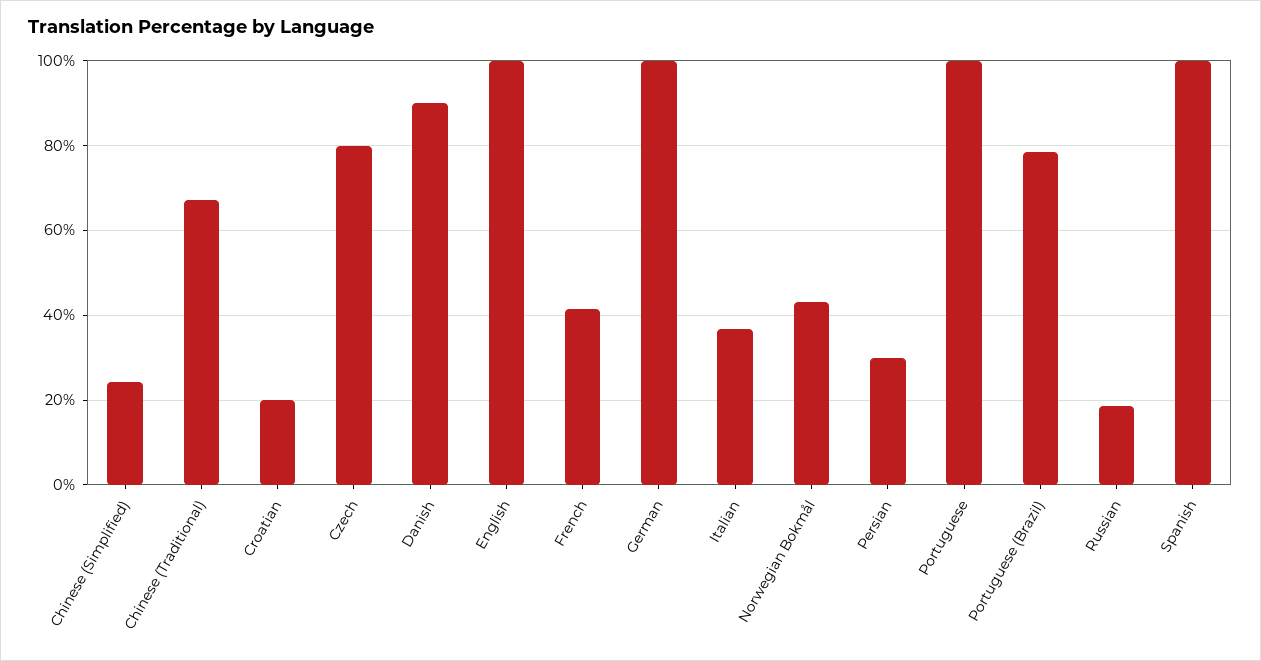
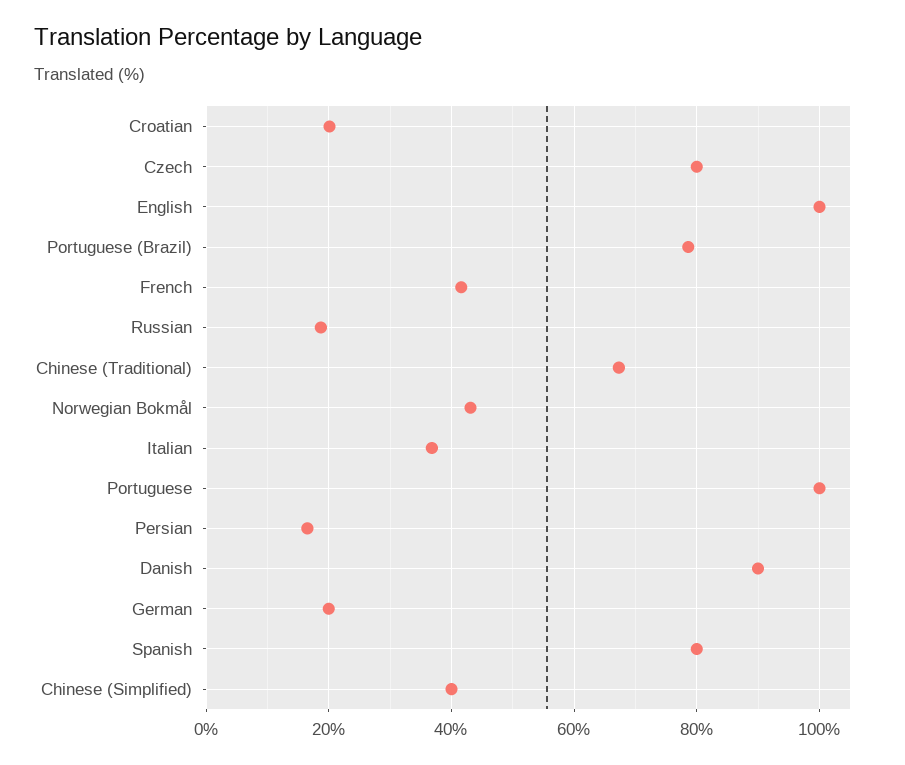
  {
-   "Chinese (Simplified)": 24,
+   "Chinese (Simplified)": 40,
    "Chinese (Traditional)": 68,
    "Croatian": 20,
    "Czech": 80,
    "Danish": 90,
    "English": 100,
    "French": 42,
-   "German": 100,
+   "German": 20,
    "Italian": 36,
    "Norwegian Bokmål": 44,
-   "Persian": 30,
+   "Persian": 16,
    "Portuguese": 100,
    "Portuguese (Brazil)": 78,
    "Russian": 18,
-   "Spanish": 100
+   "Spanish": 80
  }

